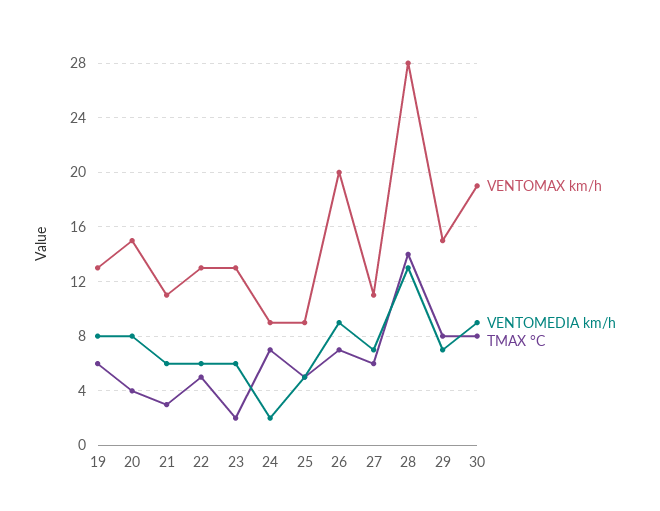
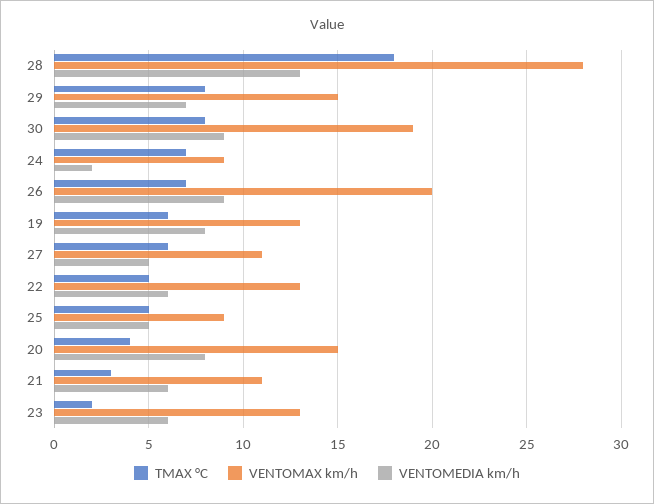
  {
    "VENTOMAX km/h": {
      "19": 13,
      "20": 15,
      "21": 11,
      "22": 13,
      "23": 13,
      "24": 9,
      "25": 9,
      "26": 20,
      "27": 11,
      "28": 28,
      "29": 15,
      "30": 19
    },
    "VENTOMEDIA km/h": {
      "19": 8,
      "20": 8,
      "21": 6,
      "22": 6,
      "23": 6,
      "24": 2,
      "25": 5,
      "26": 9,
-     "27": 7,
+     "27": 5,
      "28": 13,
      "29": 7,
      "30": 9
    },
    "TMAX °C": {
      "19": 6,
      "20": 4,
      "21": 3,
      "22": 5,
      "23": 2,
      "24": 7,
      "25": 5,
      "26": 7,
      "27": 6,
-     "28": 14,
+     "28": 18,
      "29": 8,
      "30": 8
    }
  }

